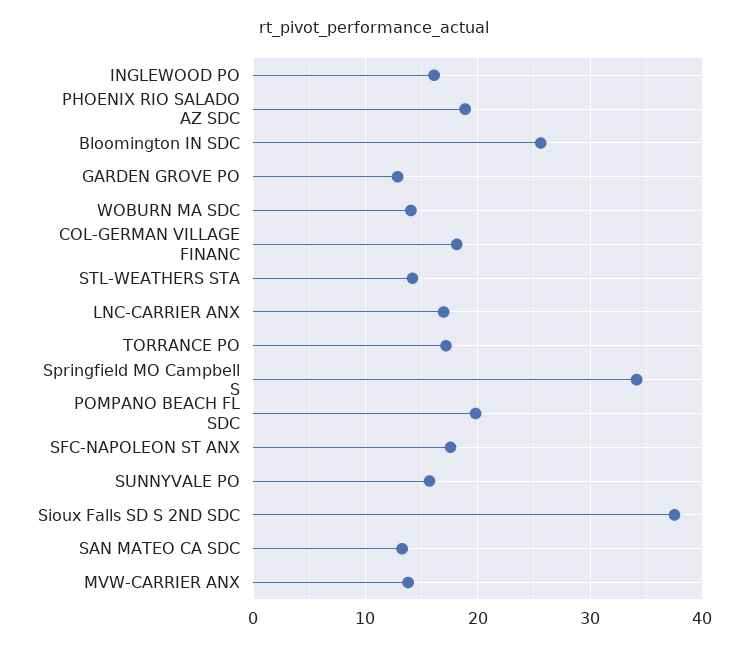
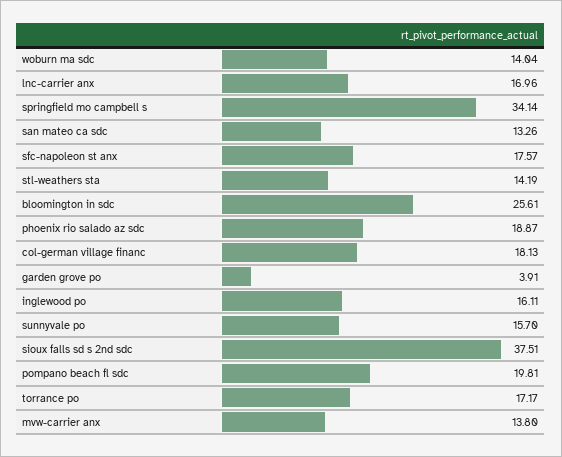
  {
    "INGLEWOOD PO": 16.11,
    "PHOENIX RIO SALADO AZ SDC": 18.87,
    "Bloomington IN SDC": 25.61,
-   "GARDEN GROVE PO": 13,
+   "GARDEN GROVE PO": 3.91,
    "WOBURN MA SDC": 14.04,
    "COL-GERMAN VILLAGE FINANC": 18.13,
    "STL-WEATHERS STA": 14.19,
    "LNC-CARRIER ANX": 16.96,
    "TORRANCE PO": 17.17,
    "Springfield MO Campbell S": 34.14,
    "POMPANO BEACH FL SDC": 19.81,
    "SFC-NAPOLEON ST ANX": 17.57,
    "SUNNYVALE PO": 15.7,
    "Sioux Falls SD S 2ND SDC": 37.51,
    "SAN MATEO CA SDC": 13.26,
    "MVW-CARRIER ANX": 13.8
  }

